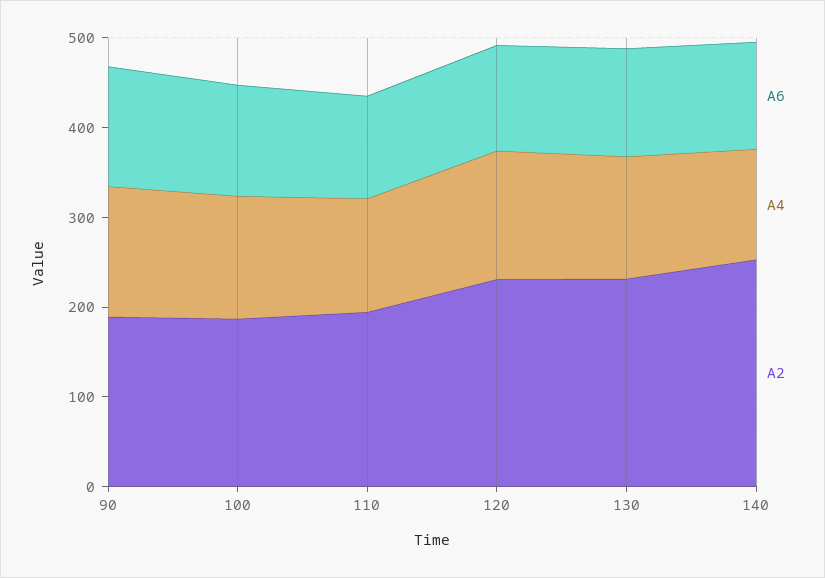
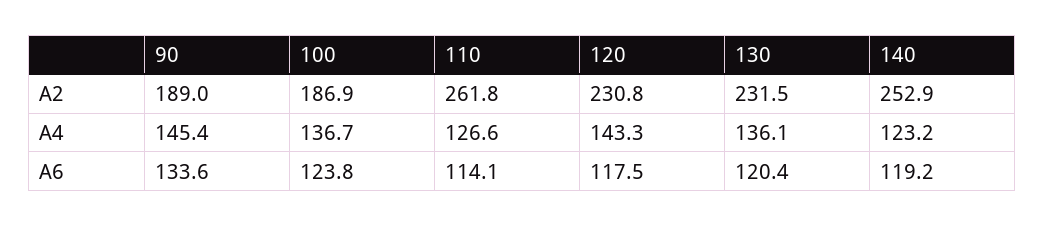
  {
    "A6": {
      "90": 133.6,
      "100": 123.8,
      "110": 114.1,
      "120": 117.5,
      "130": 120.4,
      "140": 119.2
    },
    "A4": {
      "90": 145.4,
      "100": 136.7,
      "110": 126.6,
      "120": 143.3,
      "130": 136.1,
      "140": 123.2
    },
    "A2": {
      "90": 189,
      "100": 186.9,
-     "110": 200,
+     "110": 261.8,
      "120": 230.8,
      "130": 231.5,
      "140": 252.9
    }
  }

